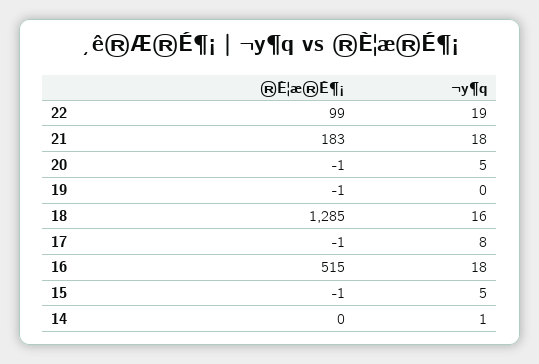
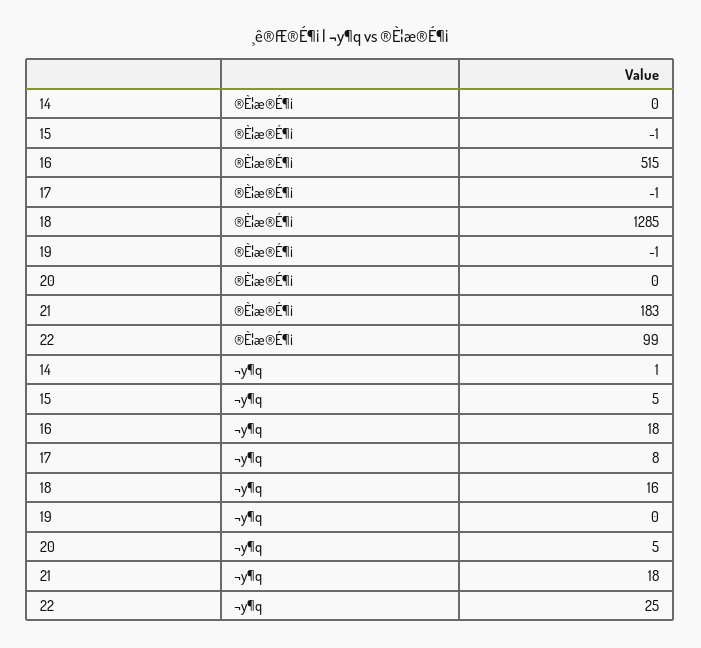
  {
    "®È¦æ®É¶¡": {
      "22": 99,
      "21": 183,
-     "20": -1,
+     "20": 0,
      "19": -1,
      "18": 1285,
      "17": -1,
      "16": 515,
      "15": -1,
      "14": 0
    },
    "¬y¶q": {
-     "22": 19,
+     "22": 25,
      "21": 18,
      "20": 5,
      "19": 0,
      "18": 16,
      "17": 8,
      "16": 18,
      "15": 5,
      "14": 1
    }
  }

